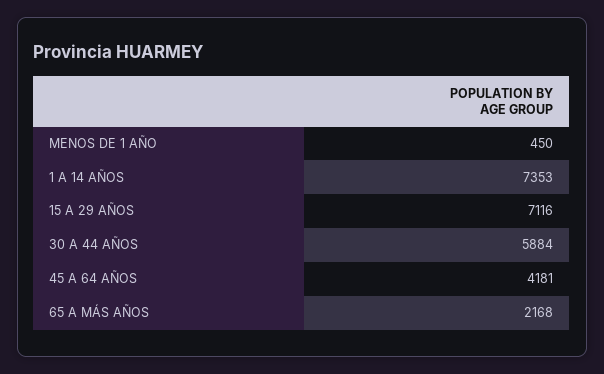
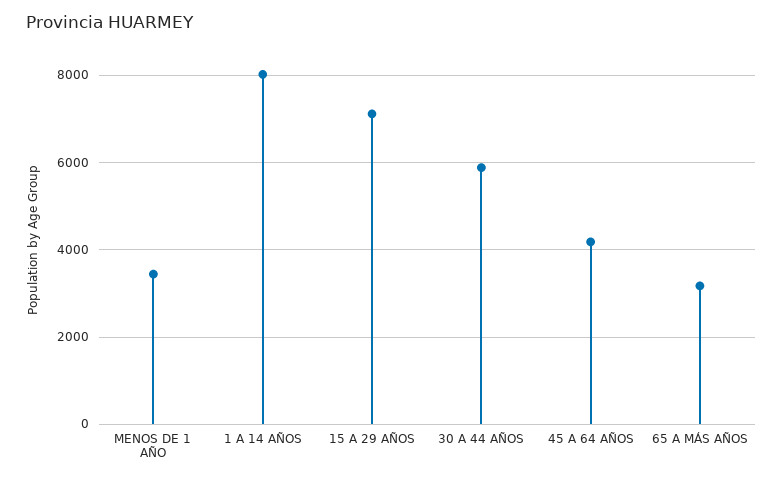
  {
-   "MENOS DE 1 AÑO": 450,
+   "MENOS DE 1 AÑO": 3400,
-   "1 A 14 AÑOS": 7353,
+   "1 A 14 AÑOS": 8000,
    "15 A 29 AÑOS": 7116,
    "30 A 44 AÑOS": 5884,
    "45 A 64 AÑOS": 4181,
-   "65 A MÁS AÑOS": 2168
+   "65 A MÁS AÑOS": 3200
  }

